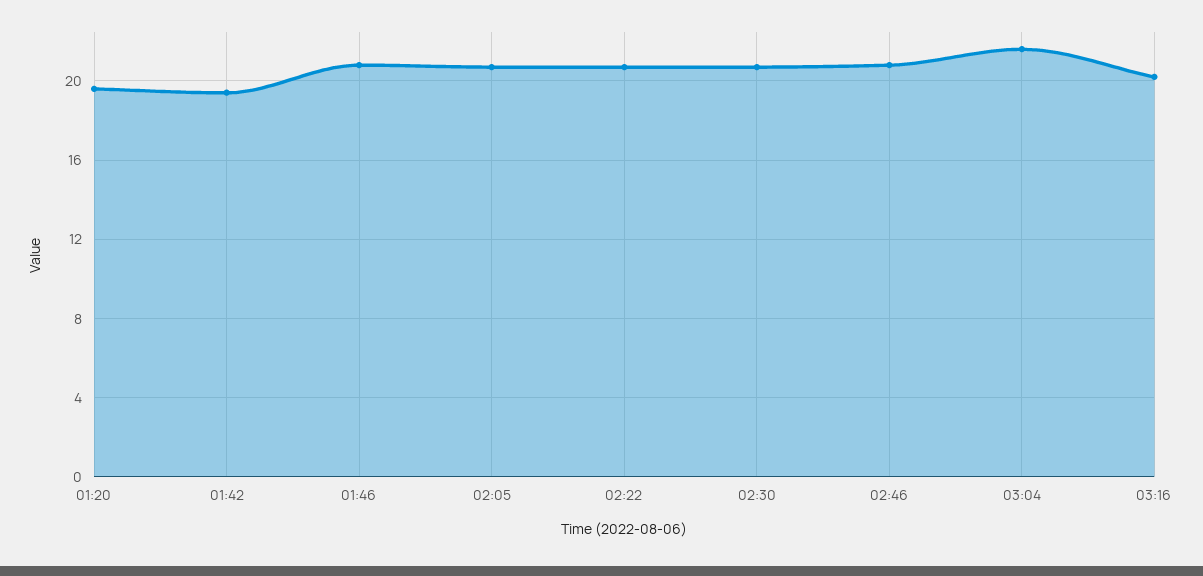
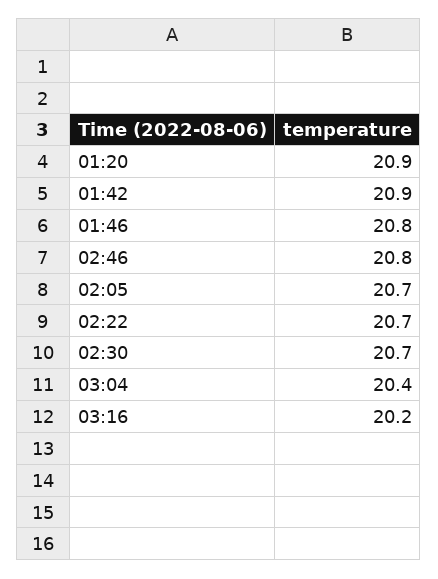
  {
-   "01:20": 19.5,
+   "01:20": 20.9,
-   "01:42": 19.5,
+   "01:42": 20.9,
    "01:46": 20.8,
    "02:05": 20.7,
    "02:22": 20.7,
    "02:30": 20.7,
    "02:46": 20.8,
-   "03:04": 21.5,
+   "03:04": 20.4,
    "03:16": 20.2
  }

